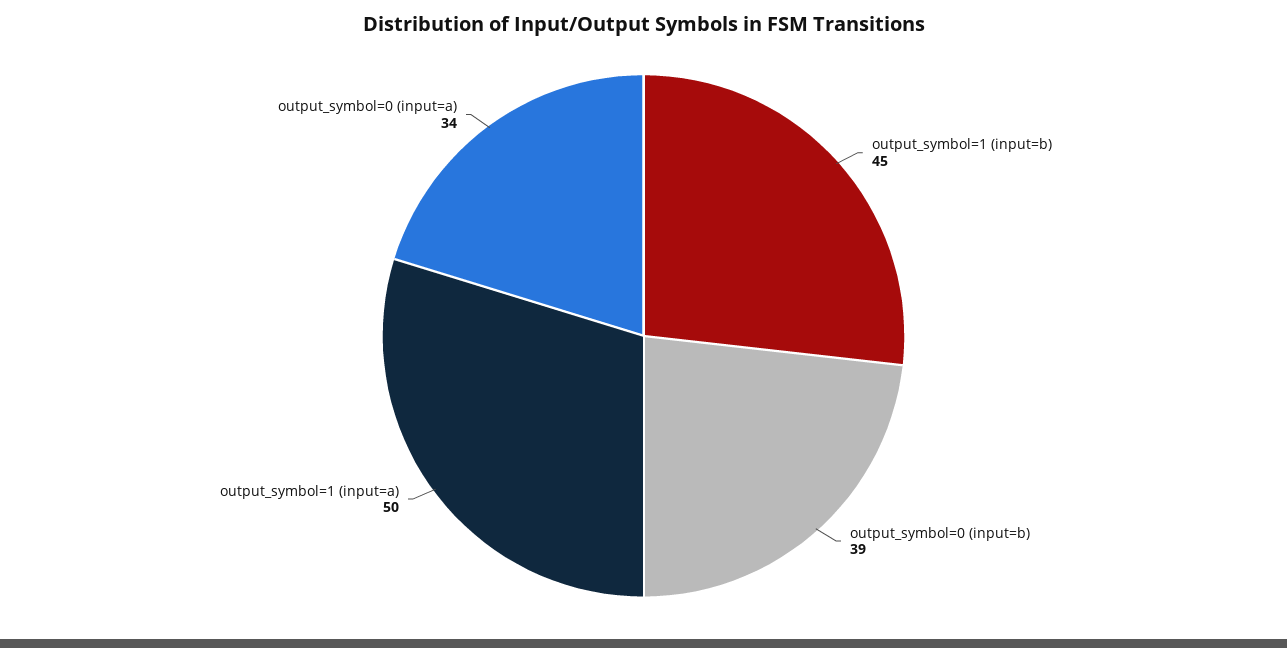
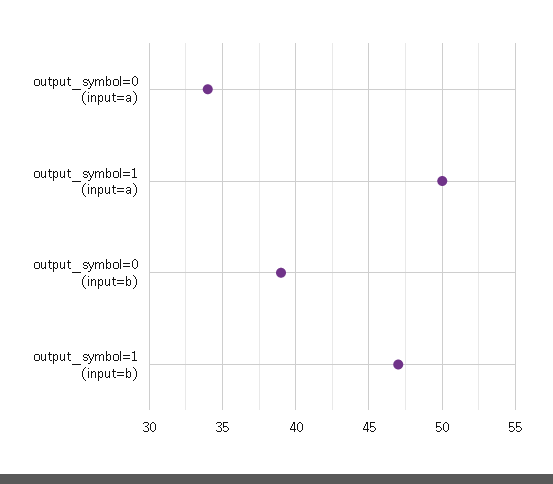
  {
-   "output_symbol=1 (input=b)": 45,
+   "output_symbol=1 (input=b)": 47,
    "output_symbol=0 (input=b)": 39,
    "output_symbol=1 (input=a)": 50,
    "output_symbol=0 (input=a)": 34
  }

